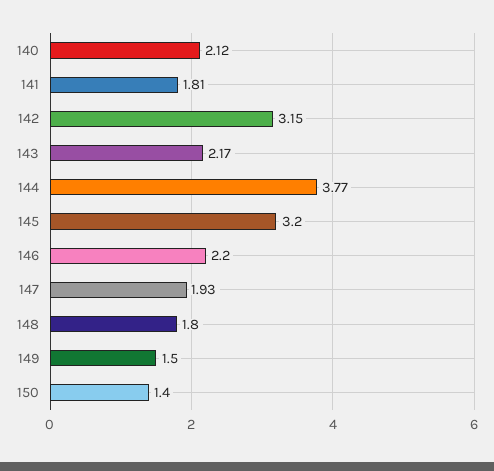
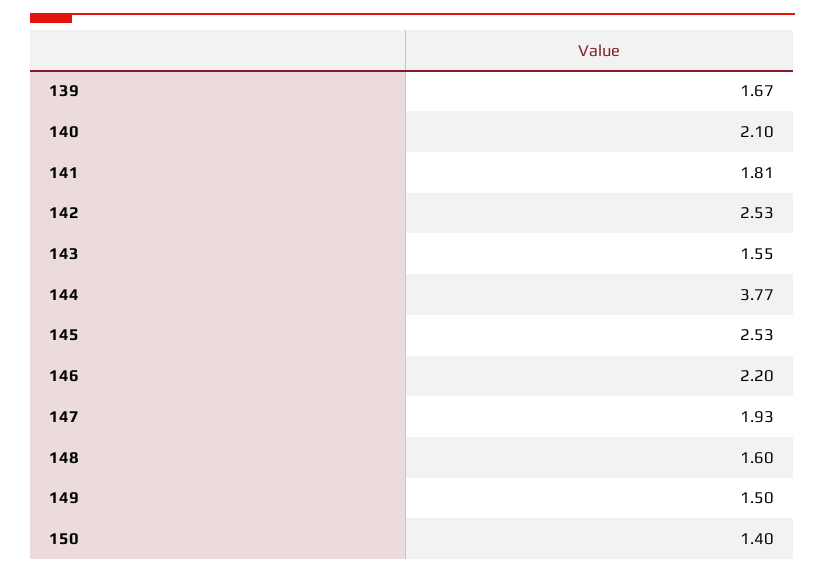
  {
-   "140": 2.12,
+   "140": 2.1,
    "141": 1.81,
-   "142": 3.15,
+   "142": 2.53,
-   "143": 2.17,
+   "143": 1.55,
    "144": 3.77,
-   "145": 3.2,
+   "145": 2.53,
    "146": 2.2,
    "147": 1.93,
-   "148": 1.8,
+   "148": 1.6,
    "149": 1.5,
-   "150": 1.4
+   "150": 1.4,
+   "139": 1.67
  }

